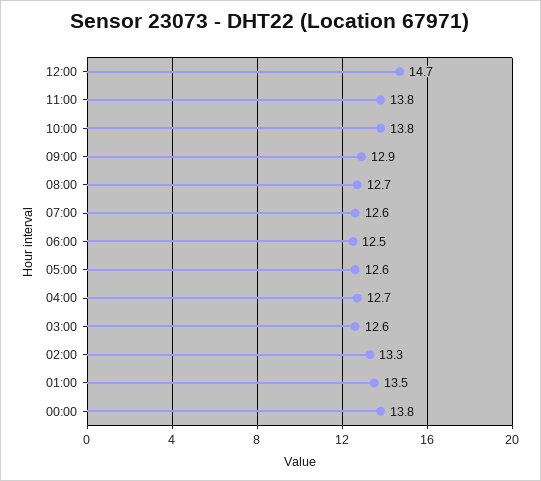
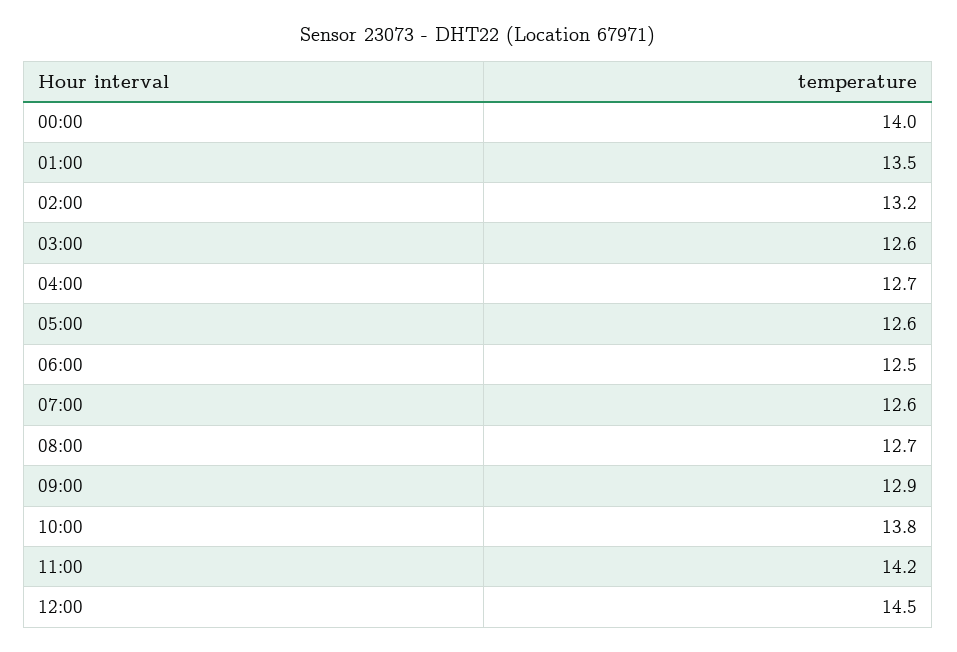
  {
-   "12:00": 14.7,
+   "12:00": 14.5,
-   "11:00": 13.8,
+   "11:00": 14.2,
    "10:00": 13.8,
    "09:00": 12.9,
    "08:00": 12.7,
    "07:00": 12.6,
    "06:00": 12.5,
    "05:00": 12.6,
    "04:00": 12.7,
    "03:00": 12.6,
-   "02:00": 13.3,
+   "02:00": 13.2,
    "01:00": 13.5,
-   "00:00": 13.8
+   "00:00": 14
  }

